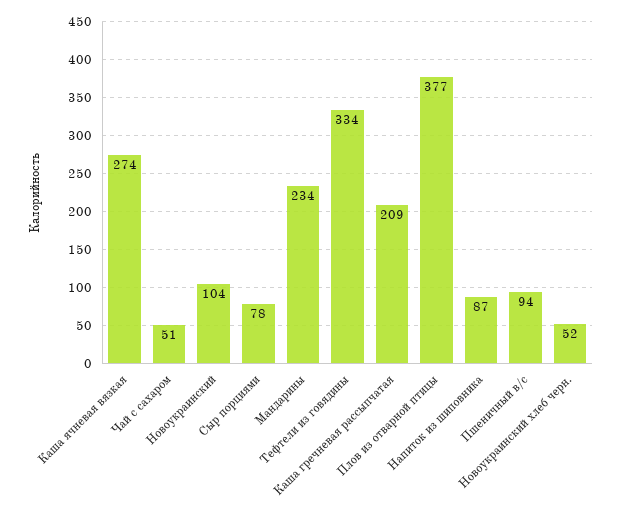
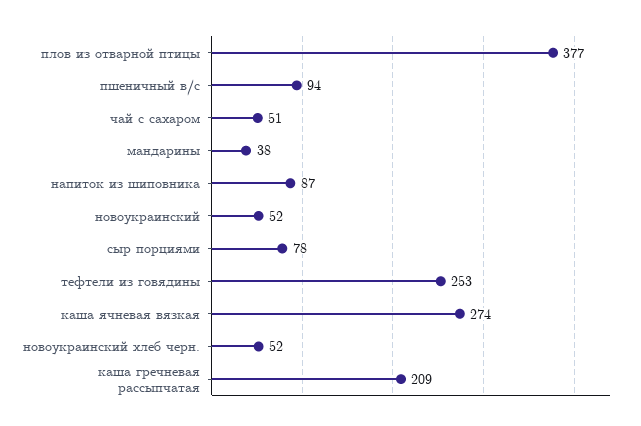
  {
    "Каша ячневая вязкая": 274,
    "Чай с сахаром": 51,
-   "Новоукраинский": 104,
+   "Новоукраинский": 52,
    "Сыр порциями": 78,
-   "Мандарины": 234,
+   "Мандарины": 38,
-   "Тефтели из говядины": 334,
+   "Тефтели из говядины": 253,
    "Каша гречневая рассыпчатая": 209,
    "Плов из отварной птицы": 377,
    "Напиток из шиповника": 87,
    "Пшеничный в/с": 94,
    "Новоукраинский хлеб черн.": 52
  }

